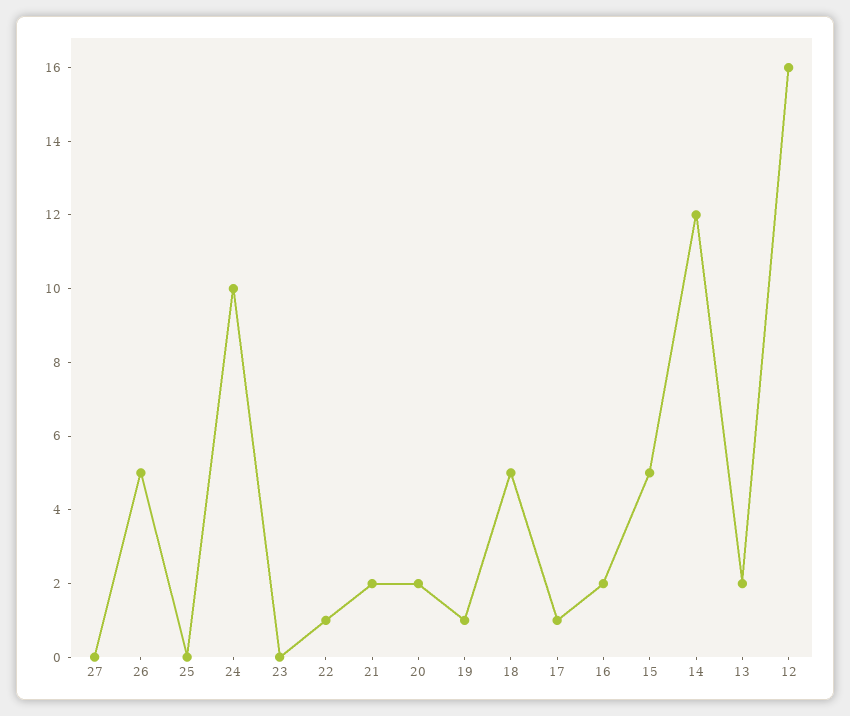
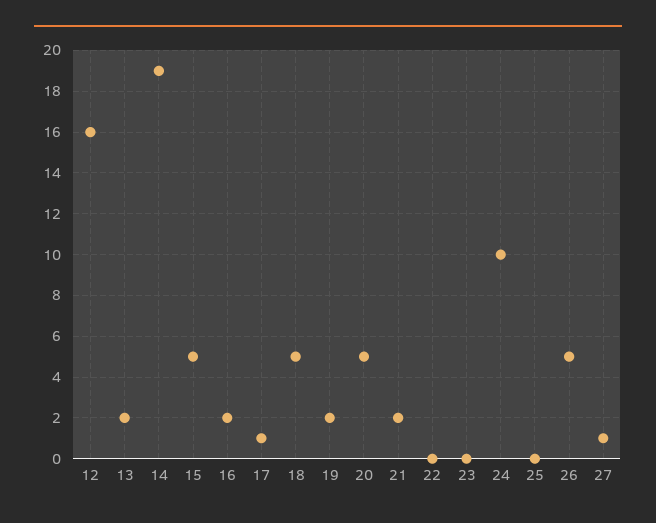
  {
-   "27": 0,
+   "27": 1,
    "26": 5,
    "25": 0,
    "24": 10,
    "23": 0,
-   "22": 1,
+   "22": 0,
    "21": 2,
-   "20": 2,
+   "20": 5,
-   "19": 1,
+   "19": 2,
    "18": 5,
    "17": 1,
    "16": 2,
    "15": 5,
-   "14": 12,
+   "14": 19,
    "13": 2,
    "12": 16
  }

